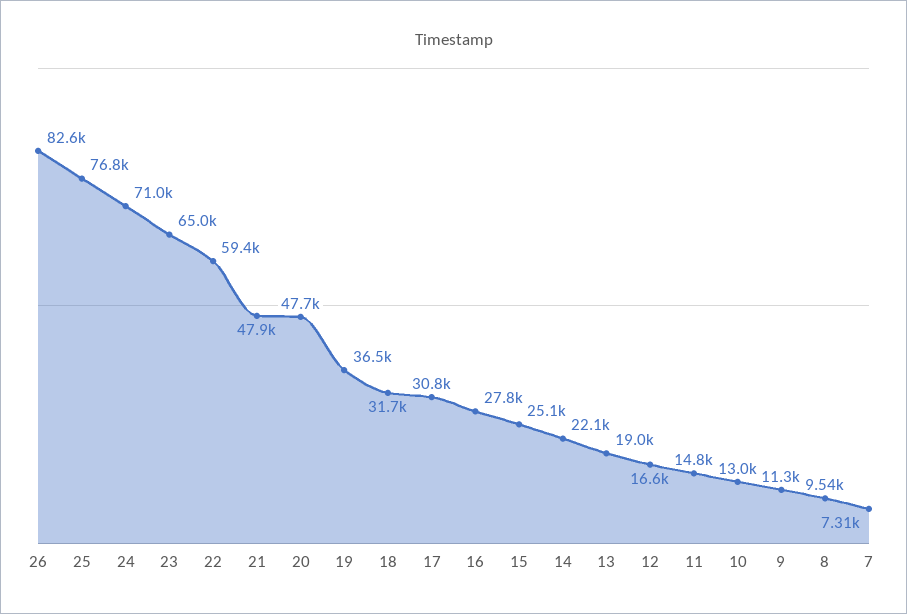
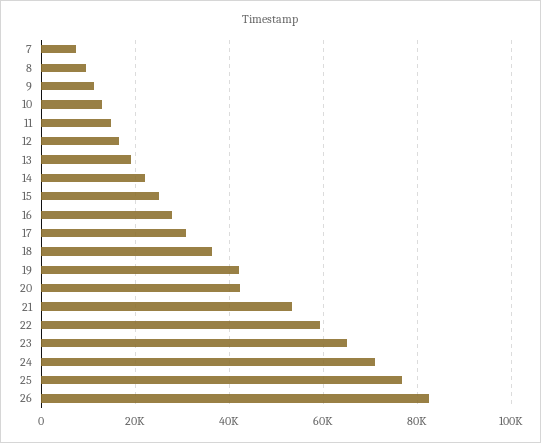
  {
    "26": 82600,
    "25": 76800,
    "24": 71000,
    "23": 65000,
    "22": 59400,
-   "21": 47900,
+   "21": 54000,
-   "20": 47700,
+   "20": 42000,
-   "19": 36500,
+   "19": 42000,
-   "18": 31700,
+   "18": 36000,
    "17": 30800,
    "16": 27800,
    "15": 25100,
    "14": 22100,
    "13": 19000,
    "12": 16600,
    "11": 14800,
    "10": 13000,
    "9": 11300,
    "8": 9540,
    "7": 7310
  }

